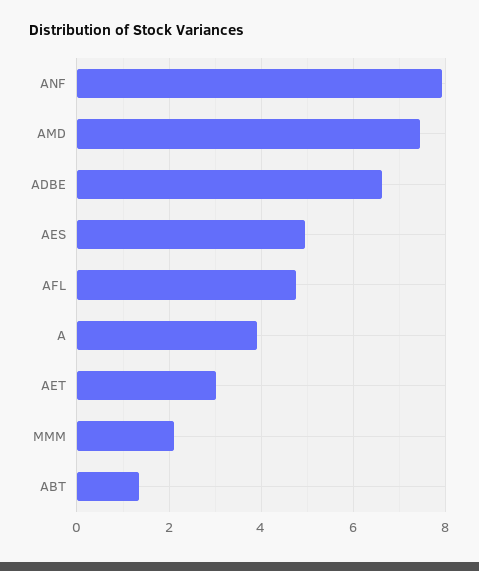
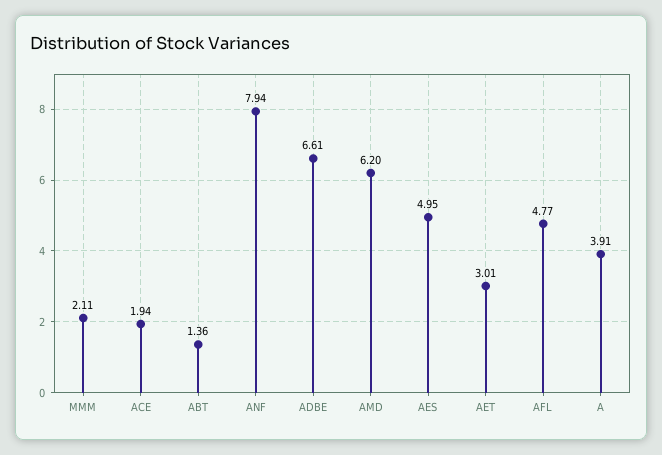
  {
    "ANF": 7.94,
-   "AMD": 7.4,
+   "AMD": 6.2,
    "ADBE": 6.61,
    "AES": 4.95,
    "AFL": 4.77,
    "A": 3.91,
    "AET": 3.01,
    "MMM": 2.11,
-   "ABT": 1.36
+   "ABT": 1.36,
+   "ACE": 1.94
  }

